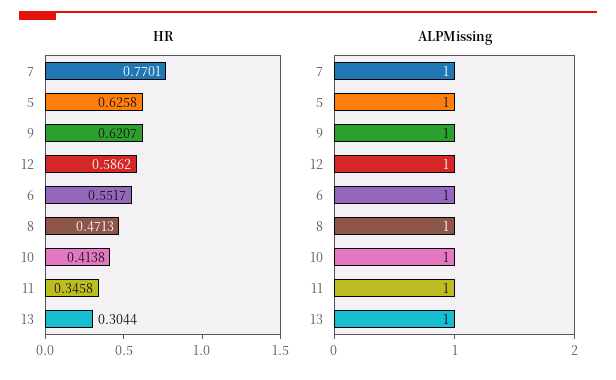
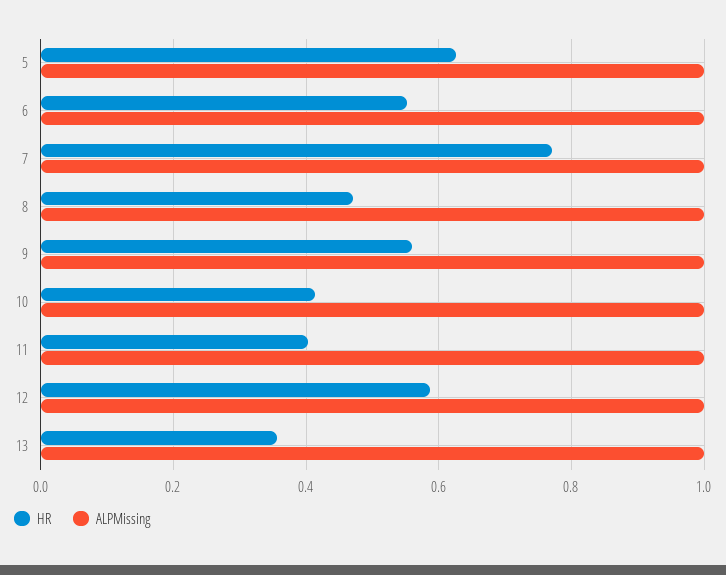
  {
    "HR": {
      "7": 0.7701,
      "5": 0.6258,
-     "9": 0.6207,
+     "9": 0.56,
      "12": 0.5862,
      "6": 0.5517,
      "8": 0.4713,
      "10": 0.4138,
-     "11": 0.3458,
+     "11": 0.4,
-     "13": 0.3044
+     "13": 0.36
    },
    "ALPMissing": {
      "7": 1,
      "5": 1,
      "9": 1,
      "12": 1,
      "6": 1,
      "8": 1,
      "10": 1,
      "11": 1,
      "13": 1
    }
  }

